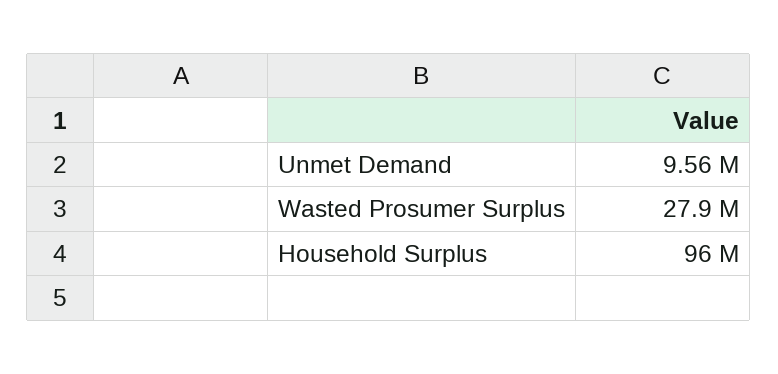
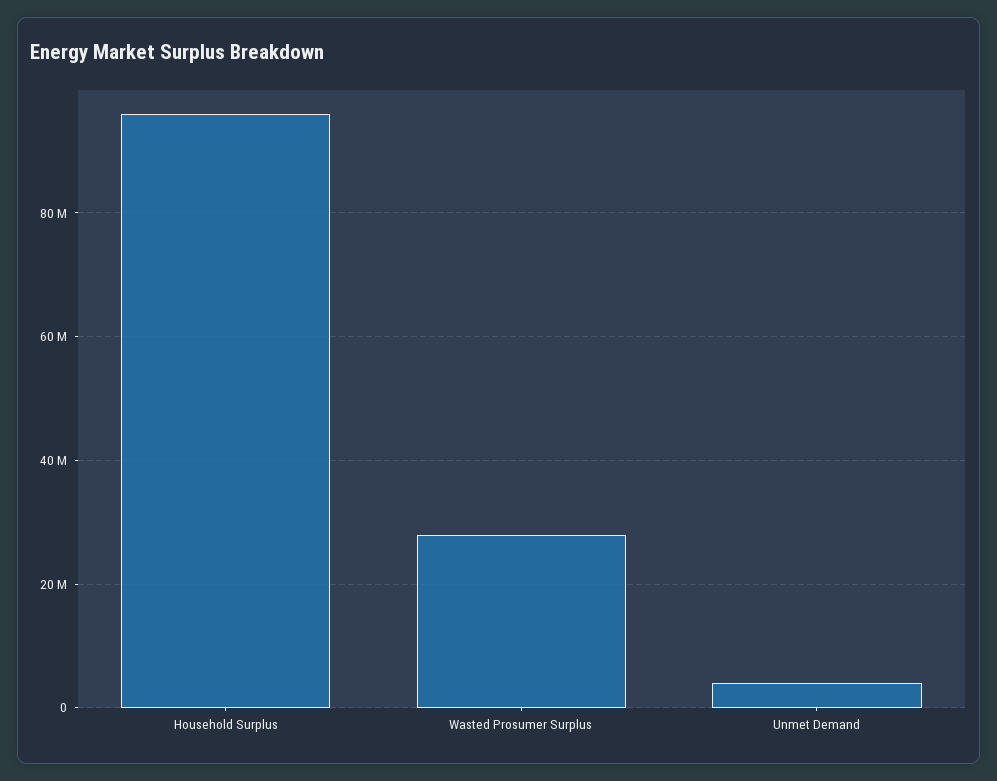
  {
-   "Unmet Demand": 9560000,
+   "Unmet Demand": 4000000,
    "Wasted Prosumer Surplus": 27900000,
    "Household Surplus": 96000000
  }

